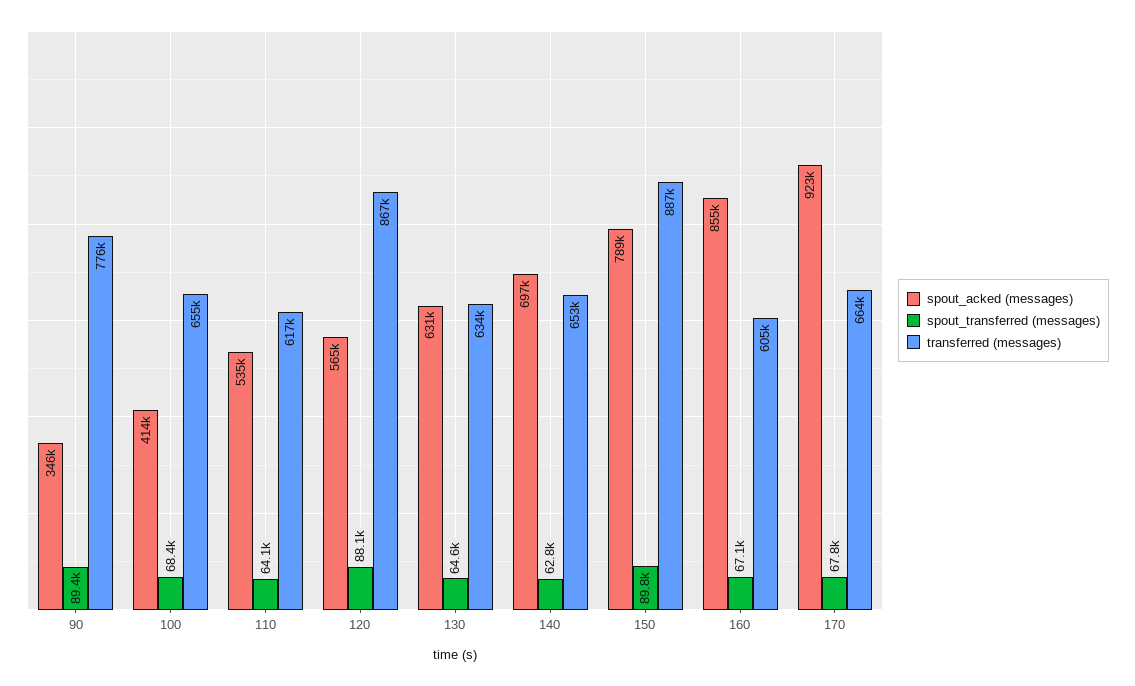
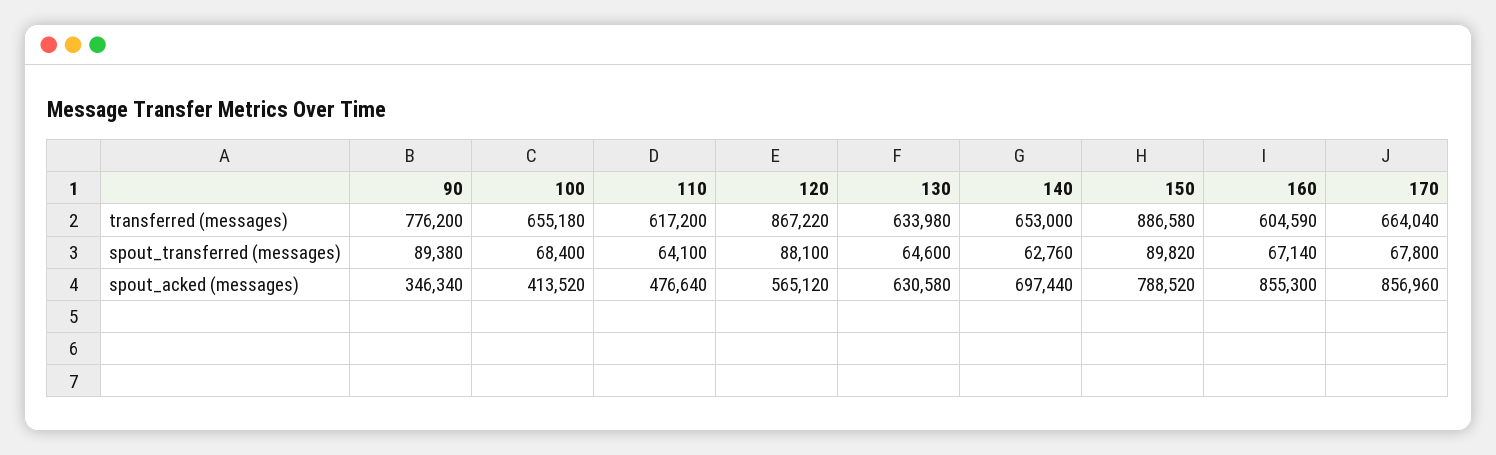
  {
    "spout_acked (messages)": {
      "90": 346340,
      "100": 413520,
-     "110": 535000,
+     "110": 476640,
      "120": 565120,
      "130": 630580,
      "140": 697440,
      "150": 788520,
      "160": 855300,
-     "170": 923000
+     "170": 856960
    },
    "spout_transferred (messages)": {
      "90": 89380,
      "100": 68400,
      "110": 64100,
      "120": 88100,
      "130": 64600,
      "140": 62760,
      "150": 89820,
      "160": 67140,
      "170": 67800
    },
    "transferred (messages)": {
      "90": 776200,
      "100": 655180,
      "110": 617200,
      "120": 867220,
      "130": 633980,
      "140": 653000,
      "150": 886580,
      "160": 604590,
      "170": 664040
    }
  }

